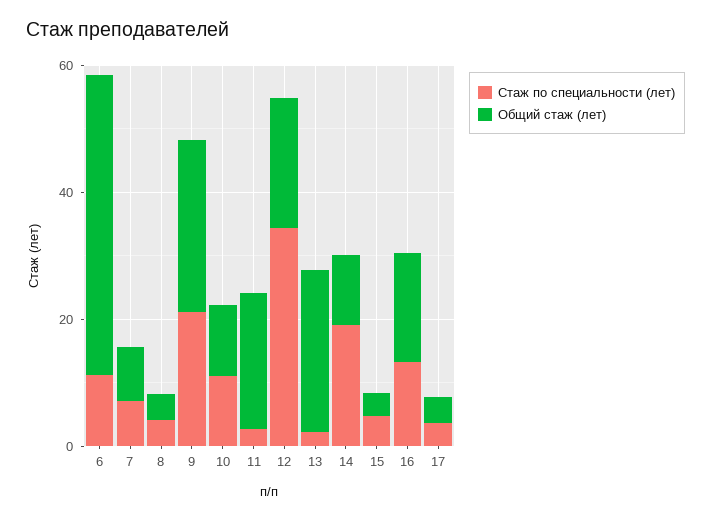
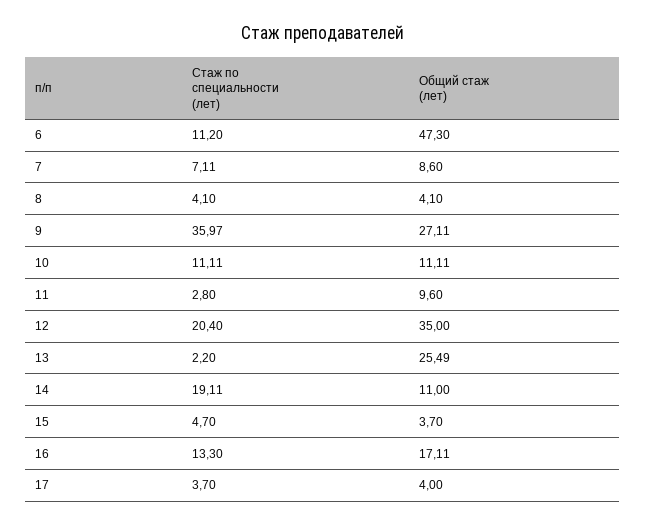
  {
    "Стаж по специальности (лет)": {
      "6": 11.2,
      "7": 7.11,
      "8": 4.1,
-     "9": 20,
+     "9": 35.97,
      "10": 11.11,
      "11": 2.8,
-     "12": 35,
+     "12": 20.4,
      "13": 2.2,
      "14": 19.11,
      "15": 4.7,
      "16": 13.3,
      "17": 3.7
    },
    "Общий стаж (лет)": {
      "6": 47.3,
      "7": 8.6,
      "8": 4.1,
      "9": 27.11,
      "10": 11.11,
-     "11": 20,
+     "11": 9.6,
-     "12": 20,
+     "12": 35,
      "13": 25.49,
      "14": 11,
      "15": 3.7,
      "16": 17.11,
      "17": 4
    }
  }

